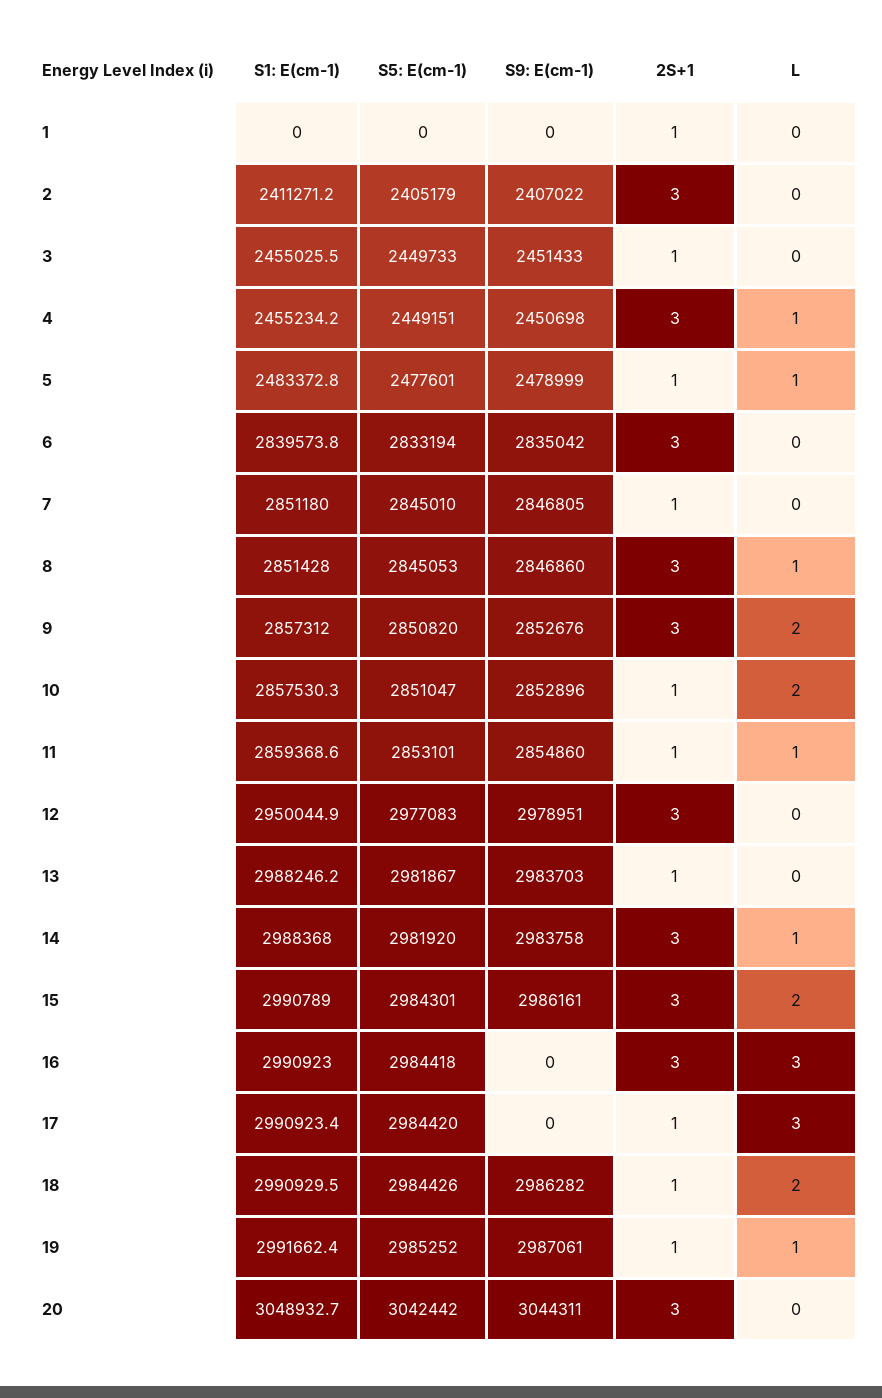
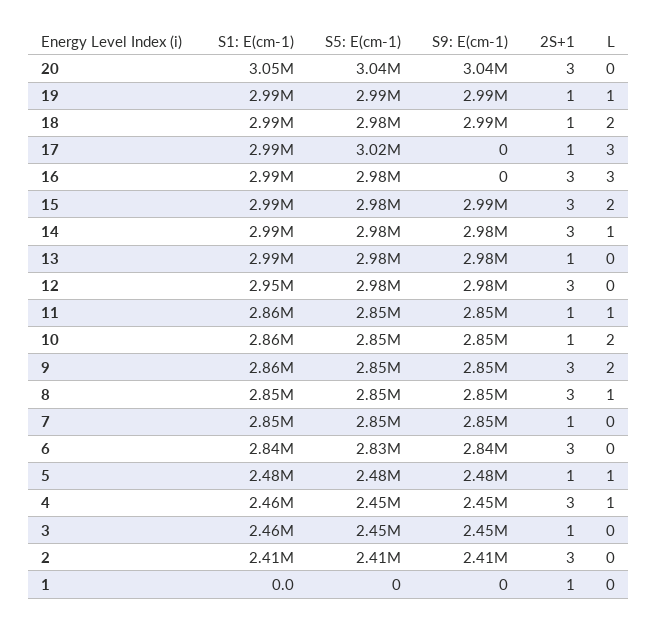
  {
    "S1: E(cm-1)": {
      "1": 0,
      "2": 2411271.2,
      "3": 2455025.5,
      "4": 2455234.2,
      "5": 2483372.8,
      "6": 2839573.8,
      "7": 2851180,
      "8": 2851428,
      "9": 2857312,
      "10": 2857530.3,
      "11": 2859368.6,
      "12": 2950044.9,
      "13": 2988246.2,
      "14": 2988368,
      "15": 2990789,
      "16": 2990923,
      "17": 2990923.4,
      "18": 2990929.5,
      "19": 2991662.4,
      "20": 3048932.7
    },
    "S5: E(cm-1)": {
      "1": 0,
      "2": 2405179,
      "3": 2449733,
      "4": 2449151,
      "5": 2477601,
      "6": 2833194,
      "7": 2845010,
      "8": 2845053,
      "9": 2850820,
      "10": 2851047,
      "11": 2853101,
      "12": 2977083,
      "13": 2981867,
      "14": 2981920,
      "15": 2984301,
      "16": 2984418,
-     "17": 2984420,
+     "17": 3020000,
      "18": 2984426,
      "19": 2985252,
      "20": 3042442
    },
    "S9: E(cm-1)": {
      "1": 0,
      "2": 2407022,
      "3": 2451433,
      "4": 2450698,
      "5": 2478999,
      "6": 2835042,
      "7": 2846805,
      "8": 2846860,
      "9": 2852676,
      "10": 2852896,
      "11": 2854860,
      "12": 2978951,
      "13": 2983703,
      "14": 2983758,
      "15": 2986161,
      "16": 0,
      "17": 0,
      "18": 2986282,
      "19": 2987061,
      "20": 3044311
    },
    "2S+1": {
      "1": 1,
      "2": 3,
      "3": 1,
      "4": 3,
      "5": 1,
      "6": 3,
      "7": 1,
      "8": 3,
      "9": 3,
      "10": 1,
      "11": 1,
      "12": 3,
      "13": 1,
      "14": 3,
      "15": 3,
      "16": 3,
      "17": 1,
      "18": 1,
      "19": 1,
      "20": 3
    },
    "L": {
      "1": 0,
      "2": 0,
      "3": 0,
      "4": 1,
      "5": 1,
      "6": 0,
      "7": 0,
      "8": 1,
      "9": 2,
      "10": 2,
      "11": 1,
      "12": 0,
      "13": 0,
      "14": 1,
      "15": 2,
      "16": 3,
      "17": 3,
      "18": 2,
      "19": 1,
      "20": 0
    }
  }

